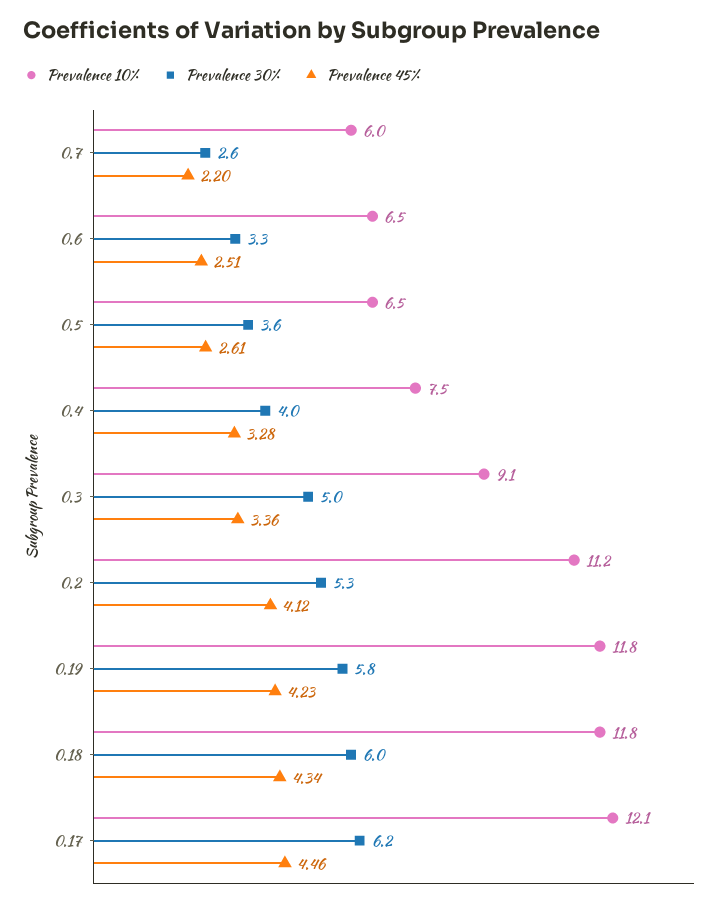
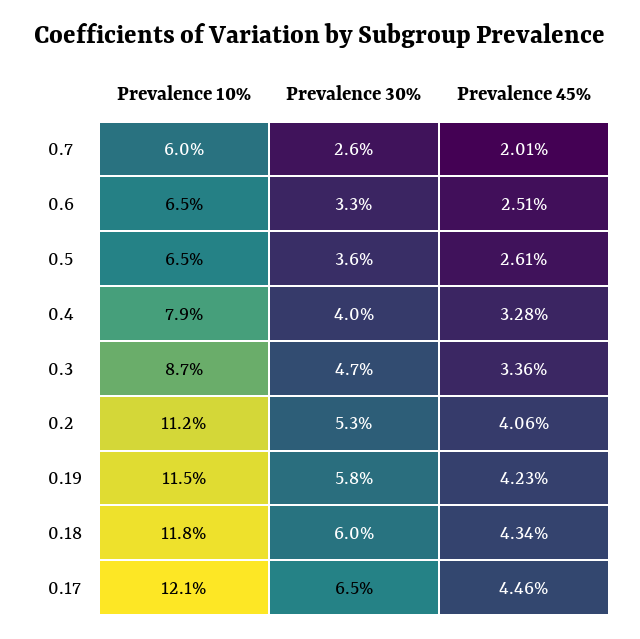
  {
    "Prevalence 10%": {
      "0.7": 6,
      "0.6": 6.5,
      "0.5": 6.5,
-     "0.4": 7.5,
+     "0.4": 7.9,
-     "0.3": 9.1,
+     "0.3": 8.7,
      "0.2": 11.2,
-     "0.19": 11.8,
+     "0.19": 11.5,
      "0.18": 11.8,
      "0.17": 12.1
    },
    "Prevalence 30%": {
      "0.7": 2.6,
      "0.6": 3.3,
      "0.5": 3.6,
      "0.4": 4,
-     "0.3": 5,
+     "0.3": 4.7,
      "0.2": 5.3,
      "0.19": 5.8,
      "0.18": 6,
-     "0.17": 6.2
+     "0.17": 6.5
    },
    "Prevalence 45%": {
-     "0.7": 2.2,
+     "0.7": 2.01,
      "0.6": 2.51,
      "0.5": 2.61,
      "0.4": 3.28,
      "0.3": 3.36,
-     "0.2": 4.12,
+     "0.2": 4.06,
      "0.19": 4.23,
      "0.18": 4.34,
      "0.17": 4.46
    }
  }

